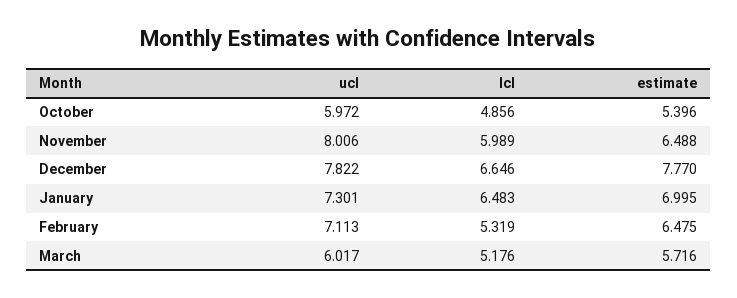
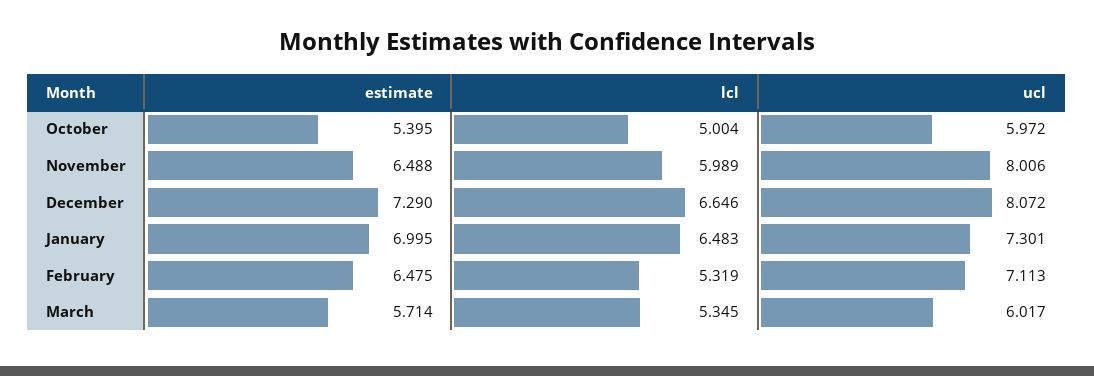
  {
    "ucl": {
      "October": 5.972,
      "November": 8.006,
-     "December": 7.822,
+     "December": 8.072,
      "January": 7.301,
      "February": 7.113,
      "March": 6.017
    },
    "lcl": {
-     "October": 4.856,
+     "October": 5.004,
      "November": 5.989,
      "December": 6.646,
      "January": 6.483,
      "February": 5.319,
-     "March": 5.176
+     "March": 5.345
    },
    "estimate": {
-     "October": 5.396,
+     "October": 5.395,
      "November": 6.488,
-     "December": 7.77,
+     "December": 7.29,
      "January": 6.995,
      "February": 6.475,
-     "March": 5.716
+     "March": 5.714
    }
  }

